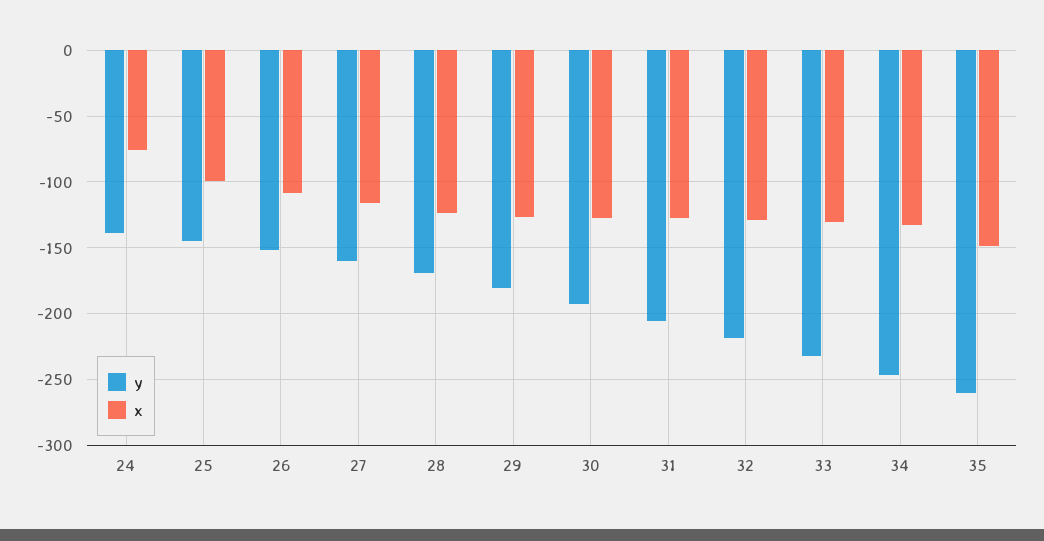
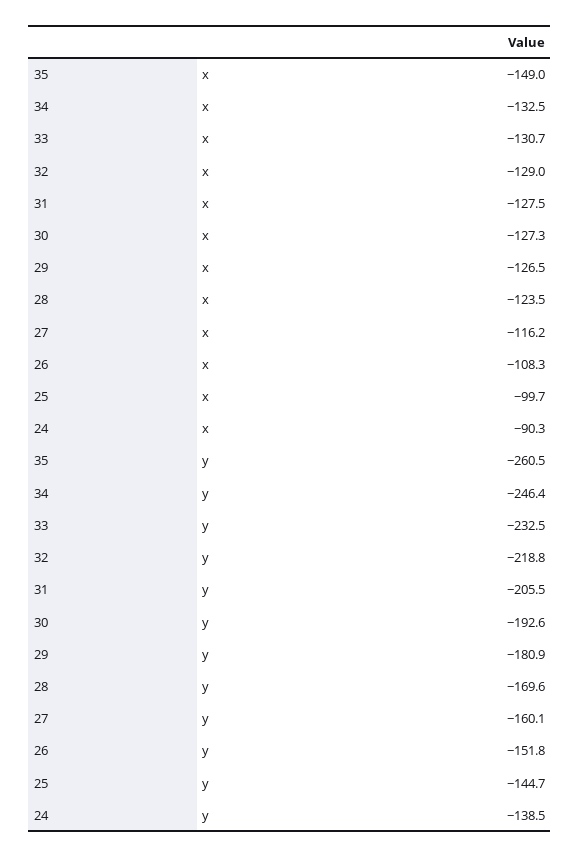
  {
    "y": {
      "24": -138.5,
      "25": -144.7,
      "26": -151.8,
      "27": -160.1,
      "28": -169.6,
      "29": -180.9,
      "30": -192.6,
      "31": -205.5,
      "32": -218.8,
      "33": -232.5,
      "34": -246.4,
      "35": -260.5
    },
    "x": {
-     "24": -75,
+     "24": -90.3,
      "25": -99.7,
      "26": -108.3,
      "27": -116.2,
      "28": -123.5,
      "29": -126.5,
      "30": -127.3,
      "31": -127.5,
      "32": -129,
      "33": -130.7,
      "34": -132.5,
      "35": -149
    }
  }

